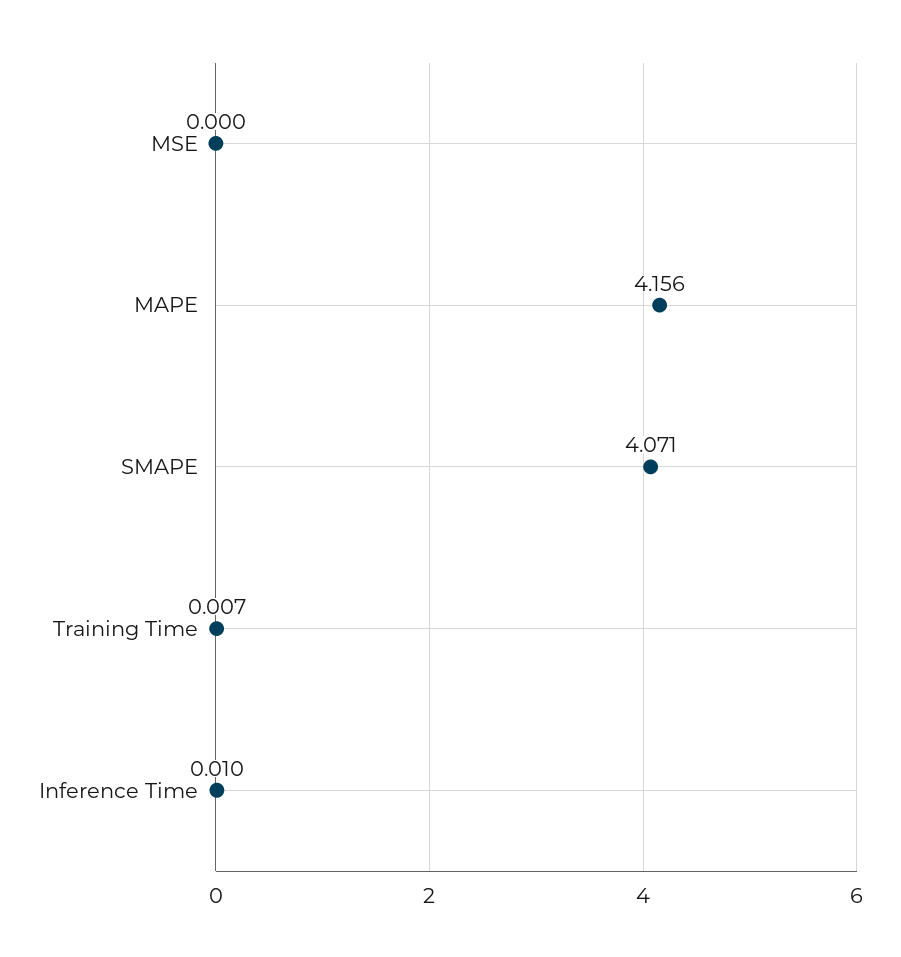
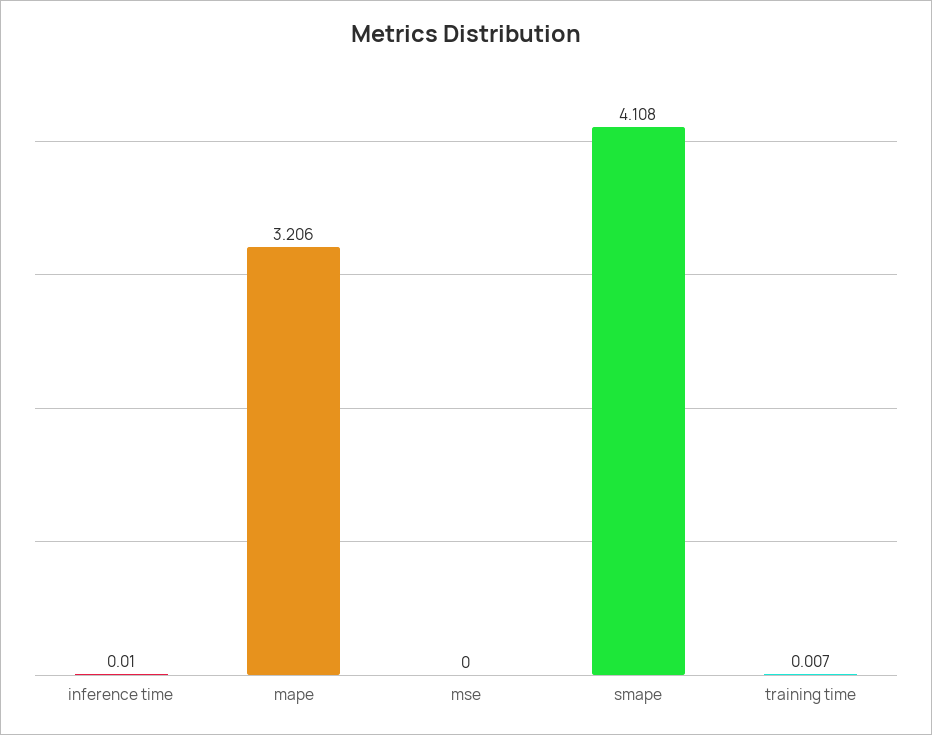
  {
    "MSE": 0,
-   "MAPE": 4.156,
+   "MAPE": 3.206,
-   "SMAPE": 4.071,
+   "SMAPE": 4.108,
    "Training Time": 0.007,
    "Inference Time": 0.01
  }

